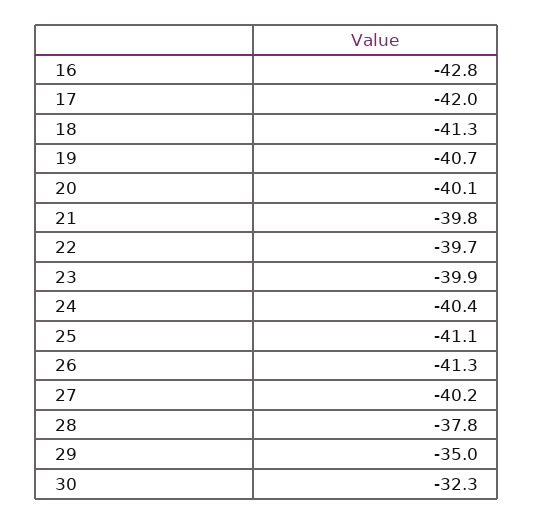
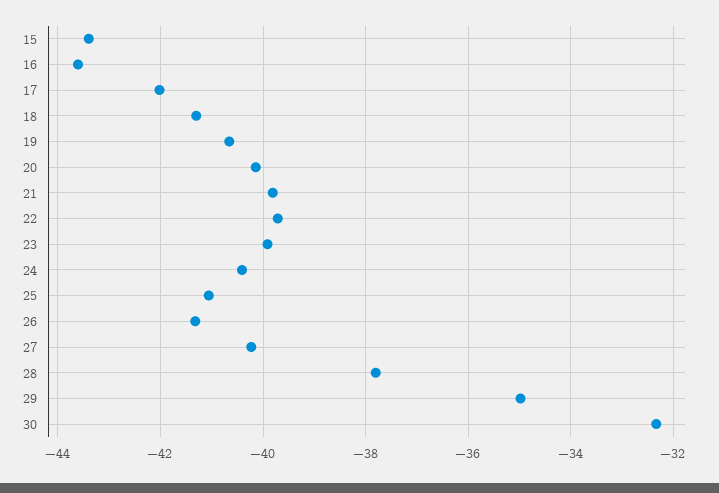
  {
-   "16": -42.8,
+   "16": -43.6,
    "17": -42,
    "18": -41.3,
    "19": -40.7,
    "20": -40.1,
    "21": -39.8,
    "22": -39.7,
    "23": -39.9,
    "24": -40.4,
    "25": -41.1,
    "26": -41.3,
    "27": -40.2,
    "28": -37.8,
    "29": -35,
-   "30": -32.3
+   "30": -32.3,
+   "15": -43.4
  }

